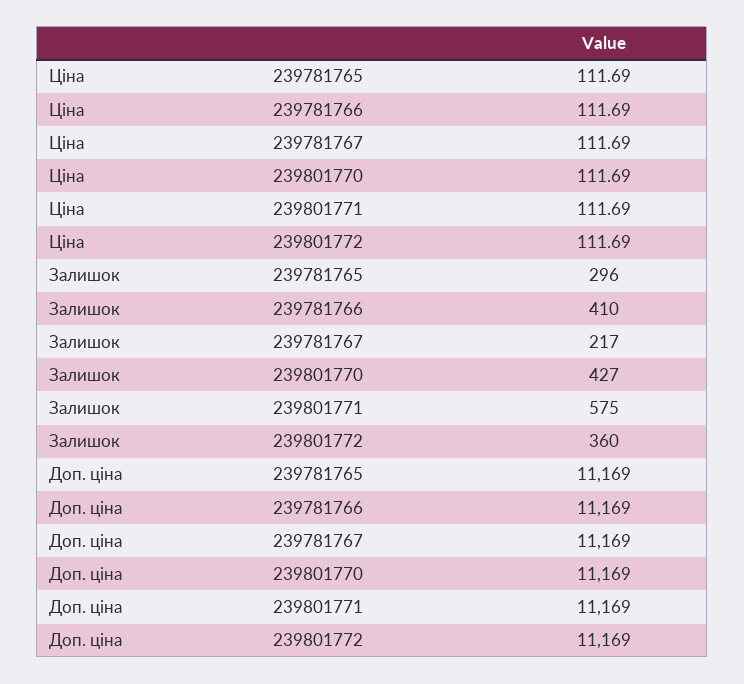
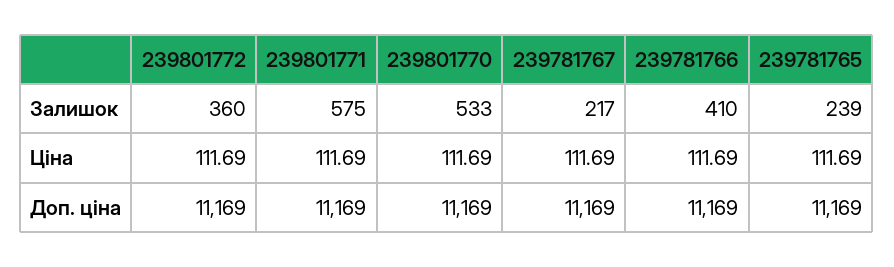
  {
    "Ціна": {
      "239781765": 111.69,
      "239781766": 111.69,
      "239781767": 111.69,
      "239801770": 111.69,
      "239801771": 111.69,
      "239801772": 111.69
    },
    "Залишок": {
-     "239781765": 296,
+     "239781765": 239,
      "239781766": 410,
      "239781767": 217,
-     "239801770": 427,
+     "239801770": 533,
      "239801771": 575,
      "239801772": 360
    },
    "Доп. ціна": {
      "239781765": 11169,
      "239781766": 11169,
      "239781767": 11169,
      "239801770": 11169,
      "239801771": 11169,
      "239801772": 11169
    }
  }

